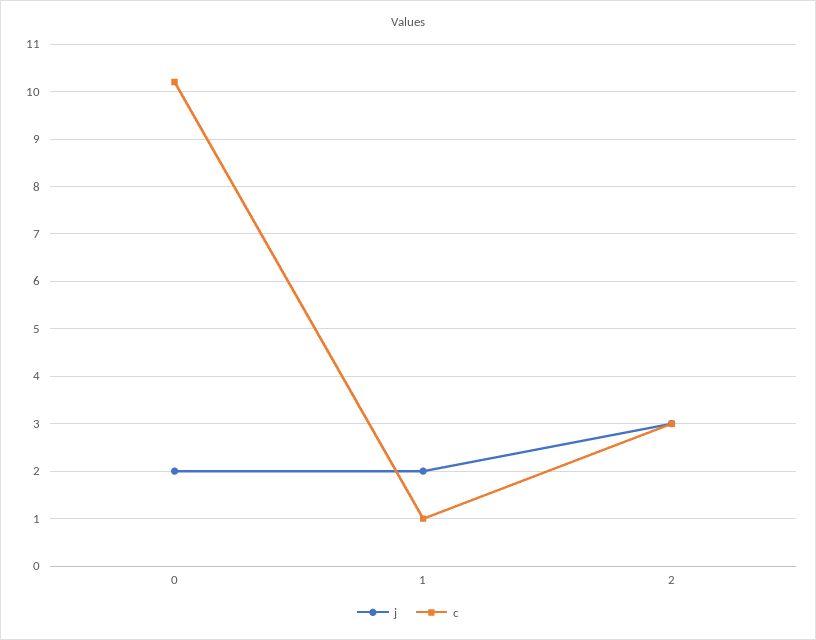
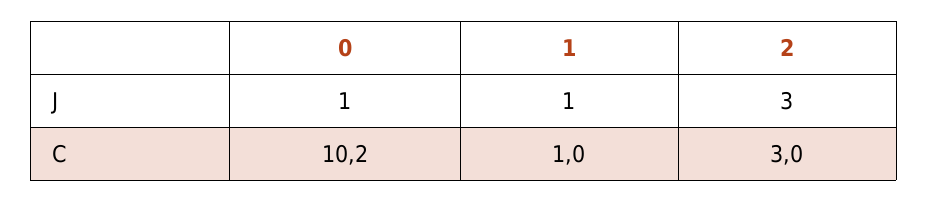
  {
    "j": {
-     "0": 2,
+     "0": 1,
-     "1": 2,
+     "1": 1,
      "2": 3
    },
    "c": {
      "0": 10.2,
      "1": 1,
      "2": 3
    }
  }

